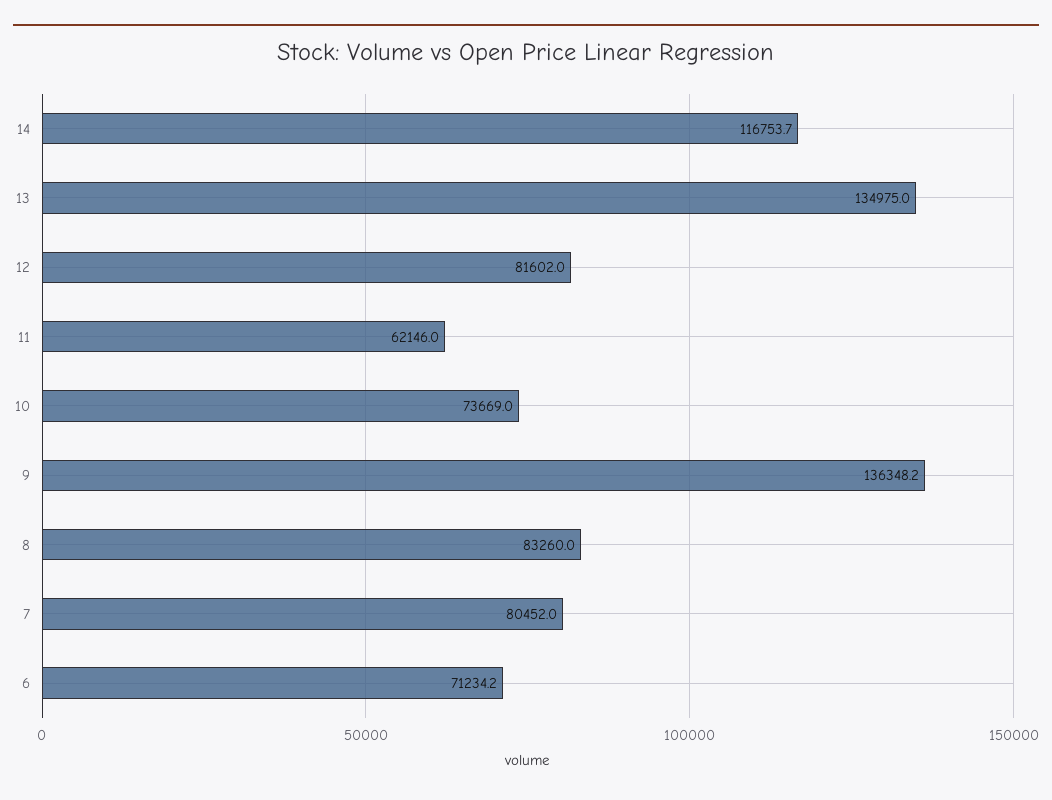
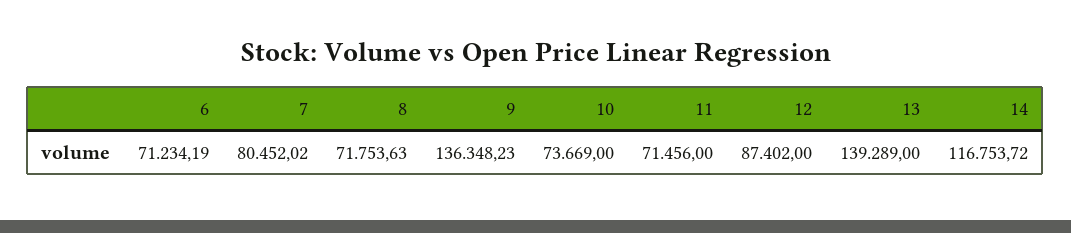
  {
    "14": 116753.72,
-   "13": 134975,
+   "13": 139289,
-   "12": 81602,
+   "12": 87402,
-   "11": 62146,
+   "11": 71456,
    "10": 73669,
    "9": 136348.23,
-   "8": 83260,
+   "8": 71753.63,
    "7": 80452.02,
    "6": 71234.19
  }

